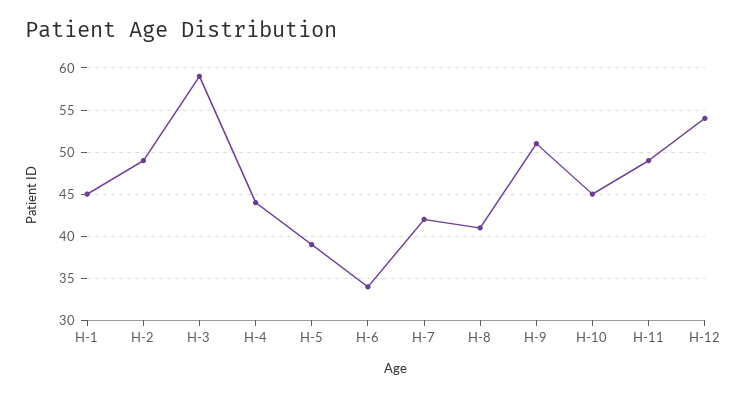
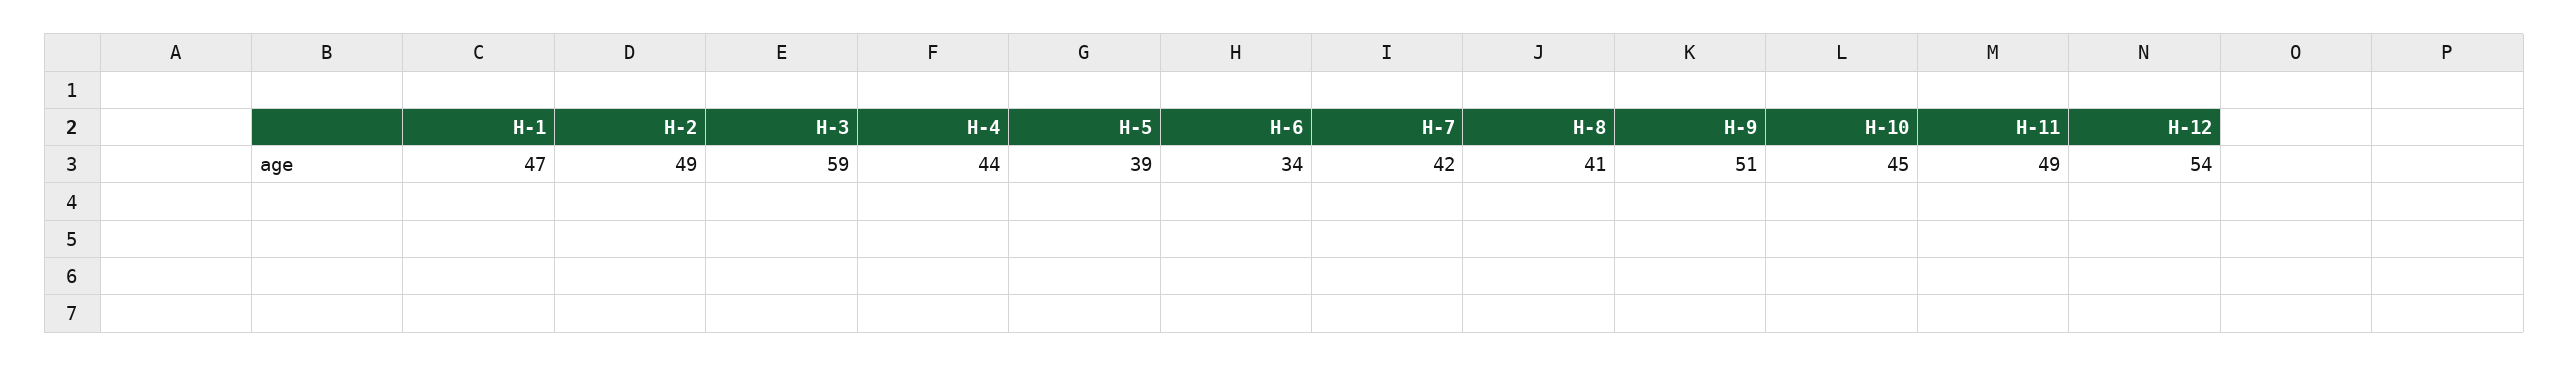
  {
-   "H-1": 45,
+   "H-1": 47,
    "H-2": 49,
    "H-3": 59,
    "H-4": 44,
    "H-5": 39,
    "H-6": 34,
    "H-7": 42,
    "H-8": 41,
    "H-9": 51,
    "H-10": 45,
    "H-11": 49,
    "H-12": 54
  }

